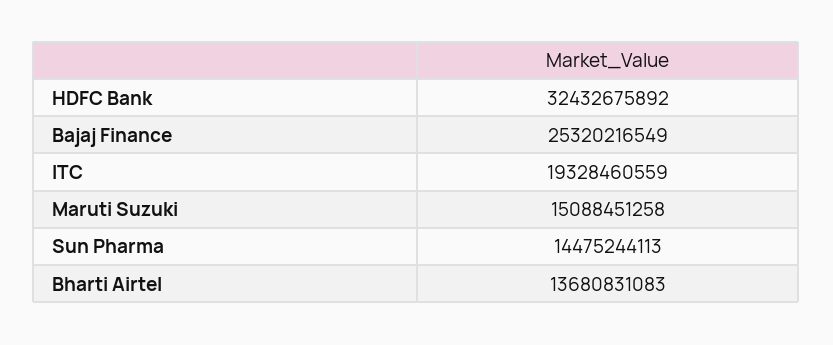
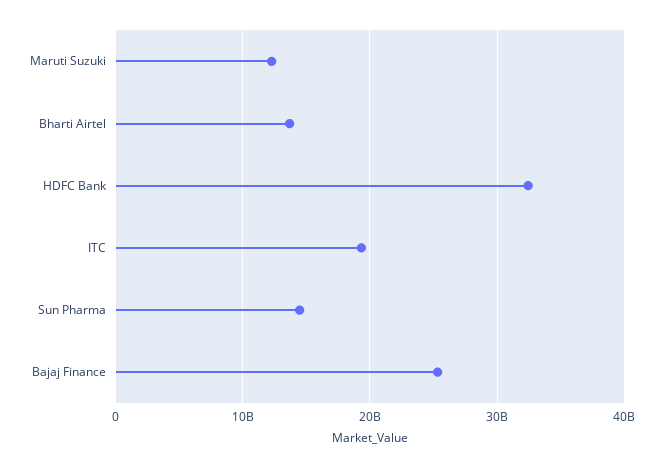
  {
    "HDFC Bank": 32432675892,
    "Bajaj Finance": 25320216549,
    "ITC": 19328460559,
-   "Maruti Suzuki": 15088451258,
+   "Maruti Suzuki": 12000000000,
    "Sun Pharma": 14475244113,
    "Bharti Airtel": 13680831083
  }

